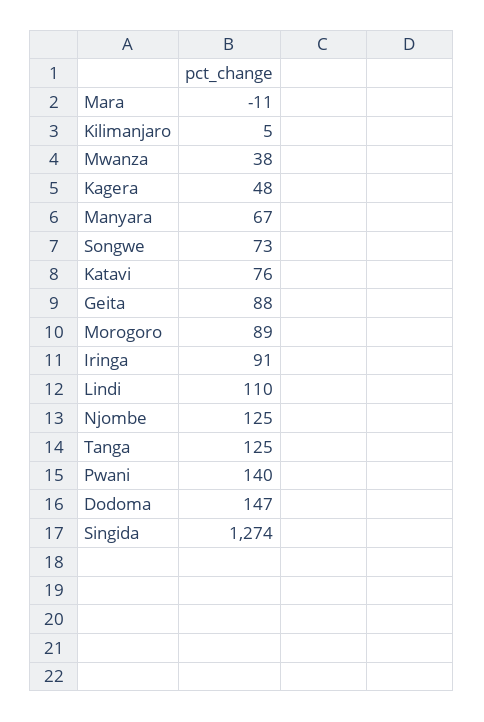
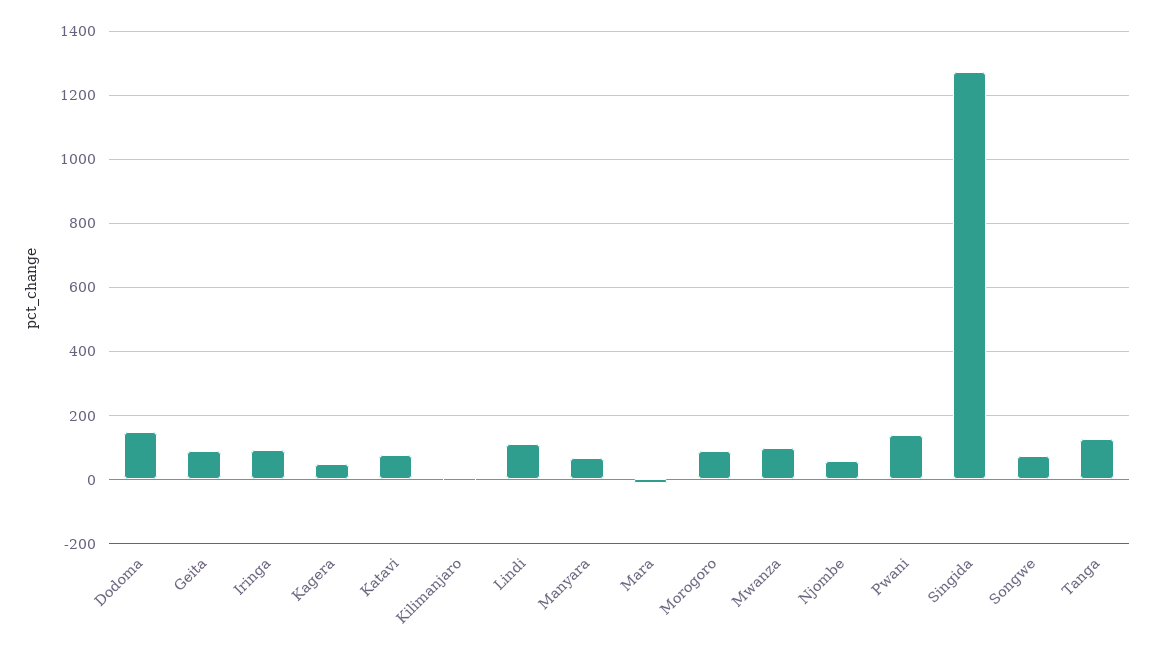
  {
    "Mara": -11,
    "Kilimanjaro": 5,
-   "Mwanza": 38,
+   "Mwanza": 100,
    "Kagera": 48,
    "Manyara": 67,
    "Songwe": 73,
    "Katavi": 76,
    "Geita": 88,
    "Morogoro": 89,
    "Iringa": 91,
    "Lindi": 110,
-   "Njombe": 125,
+   "Njombe": 60,
    "Tanga": 125,
    "Pwani": 140,
    "Dodoma": 147,
    "Singida": 1274
  }

